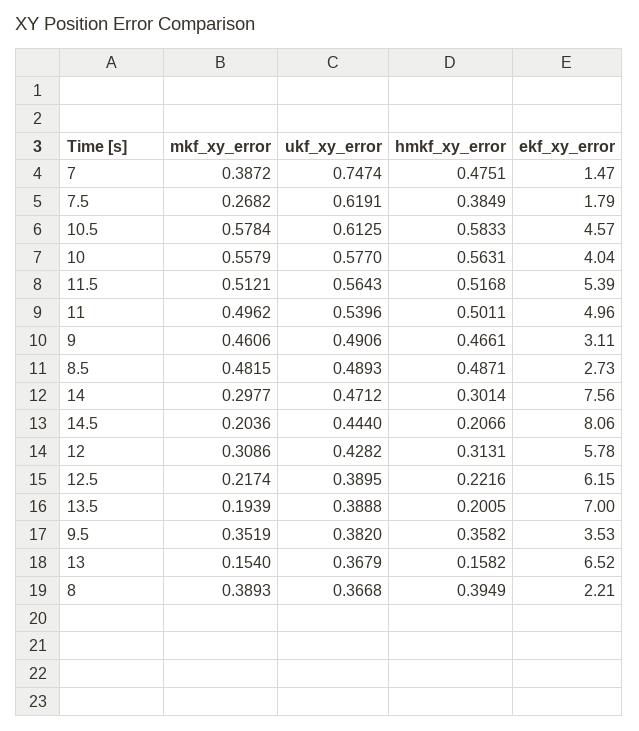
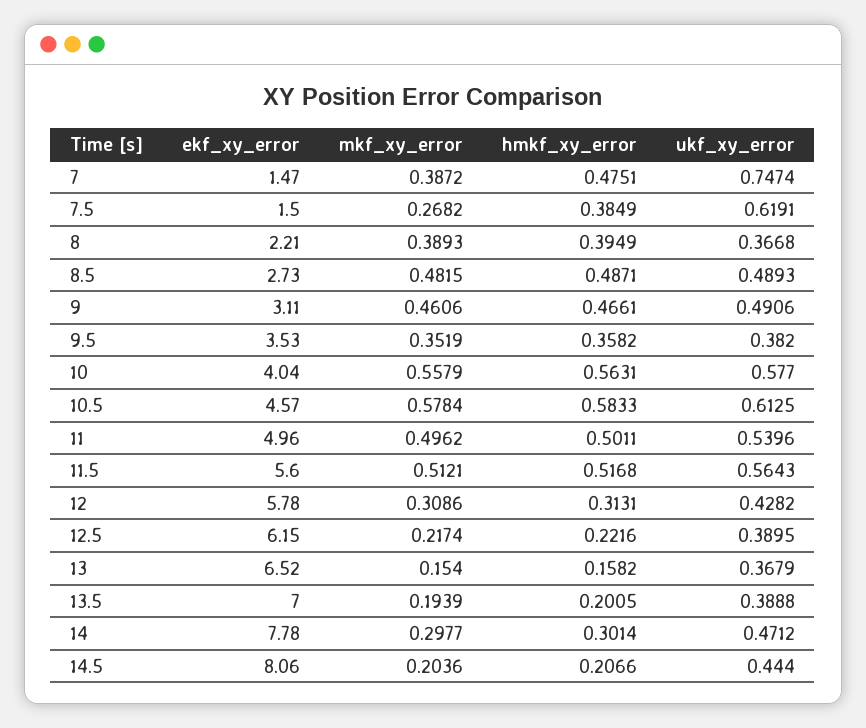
  {
    "mkf_xy_error": {
      "7": 0.3872,
      "7.5": 0.2682,
      "10.5": 0.5784,
      "10": 0.5579,
      "11.5": 0.5121,
      "11": 0.4962,
      "9": 0.4606,
      "8.5": 0.4815,
      "14": 0.2977,
      "14.5": 0.2036,
      "12": 0.3086,
      "12.5": 0.2174,
      "13.5": 0.1939,
      "9.5": 0.3519,
      "13": 0.154,
      "8": 0.3893
    },
    "ukf_xy_error": {
      "7": 0.7474,
      "7.5": 0.6191,
      "10.5": 0.6125,
      "10": 0.577,
      "11.5": 0.5643,
      "11": 0.5396,
      "9": 0.4906,
      "8.5": 0.4893,
      "14": 0.4712,
      "14.5": 0.444,
      "12": 0.4282,
      "12.5": 0.3895,
      "13.5": 0.3888,
      "9.5": 0.382,
      "13": 0.3679,
      "8": 0.3668
    },
    "hmkf_xy_error": {
      "7": 0.4751,
      "7.5": 0.3849,
      "10.5": 0.5833,
      "10": 0.5631,
      "11.5": 0.5168,
      "11": 0.5011,
      "9": 0.4661,
      "8.5": 0.4871,
      "14": 0.3014,
      "14.5": 0.2066,
      "12": 0.3131,
      "12.5": 0.2216,
      "13.5": 0.2005,
      "9.5": 0.3582,
      "13": 0.1582,
      "8": 0.3949
    },
    "ekf_xy_error": {
      "7": 1.47,
-     "7.5": 1.79,
+     "7.5": 1.5,
      "10.5": 4.57,
      "10": 4.04,
-     "11.5": 5.39,
+     "11.5": 5.6,
      "11": 4.96,
      "9": 3.11,
      "8.5": 2.73,
-     "14": 7.56,
+     "14": 7.78,
      "14.5": 8.06,
      "12": 5.78,
      "12.5": 6.15,
      "13.5": 7,
      "9.5": 3.53,
      "13": 6.52,
      "8": 2.21
    }
  }

